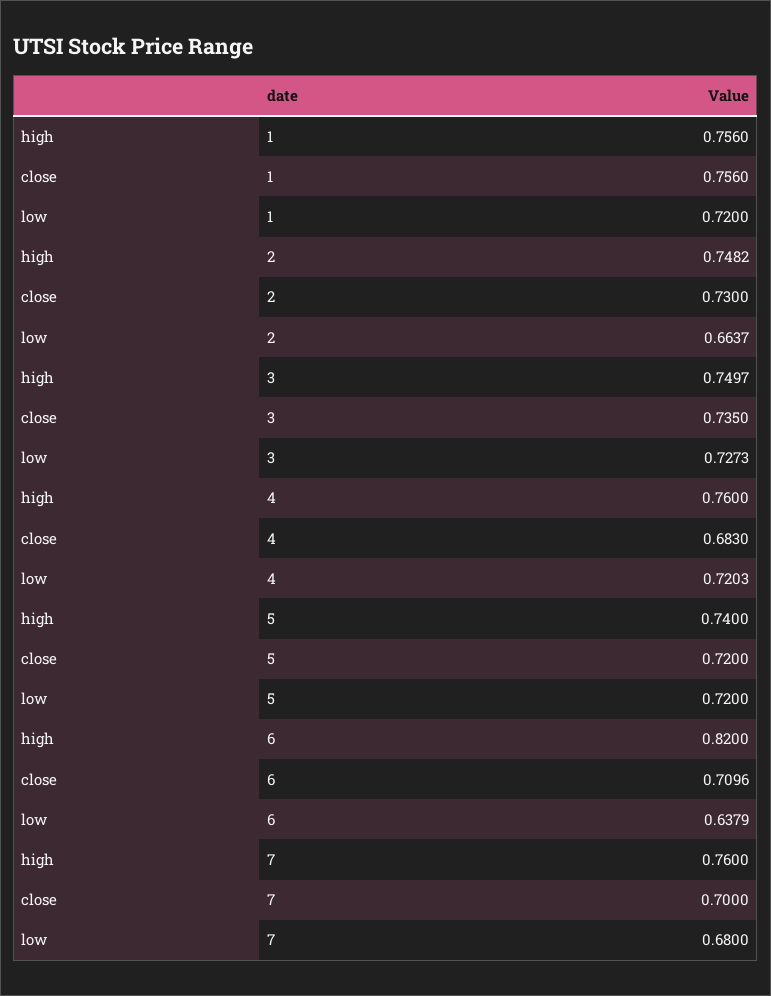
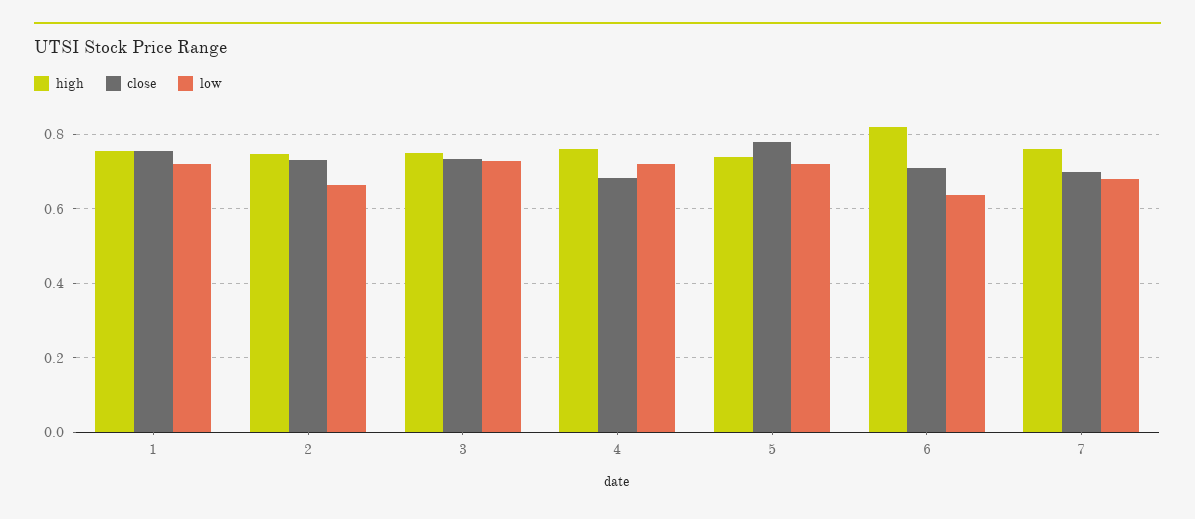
  {
    "high": {
      "1": 0.756,
      "2": 0.7482,
      "3": 0.7497,
      "4": 0.76,
      "5": 0.74,
      "6": 0.82,
      "7": 0.76
    },
    "close": {
      "1": 0.756,
      "2": 0.73,
      "3": 0.735,
      "4": 0.683,
-     "5": 0.72,
+     "5": 0.78,
      "6": 0.7096,
      "7": 0.7
    },
    "low": {
      "1": 0.72,
      "2": 0.6637,
      "3": 0.7273,
      "4": 0.7203,
      "5": 0.72,
      "6": 0.6379,
      "7": 0.68
    }
  }

